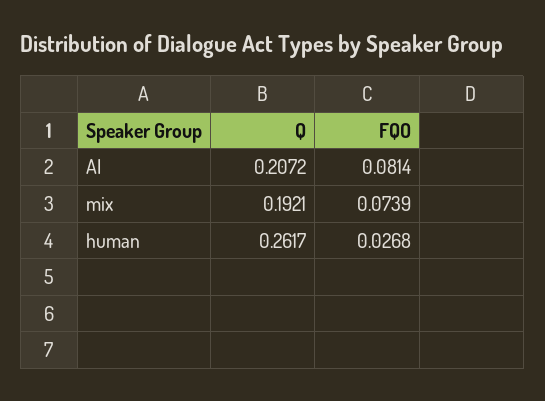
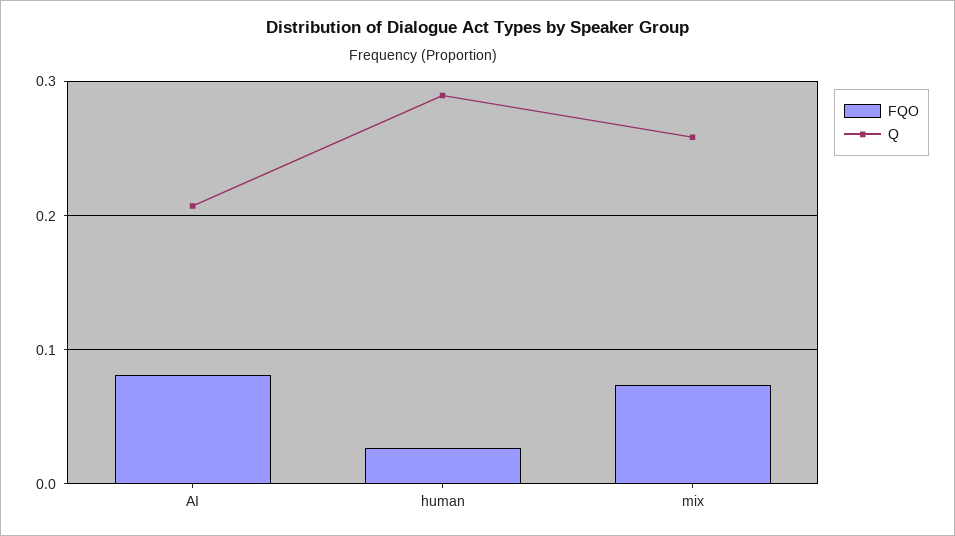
  {
    "Q": {
      "AI": 0.2072,
-     "mix": 0.1921,
+     "mix": 0.26,
-     "human": 0.2617
+     "human": 0.29
    },
    "FQO": {
      "AI": 0.0814,
      "mix": 0.0739,
      "human": 0.0268
    }
  }

